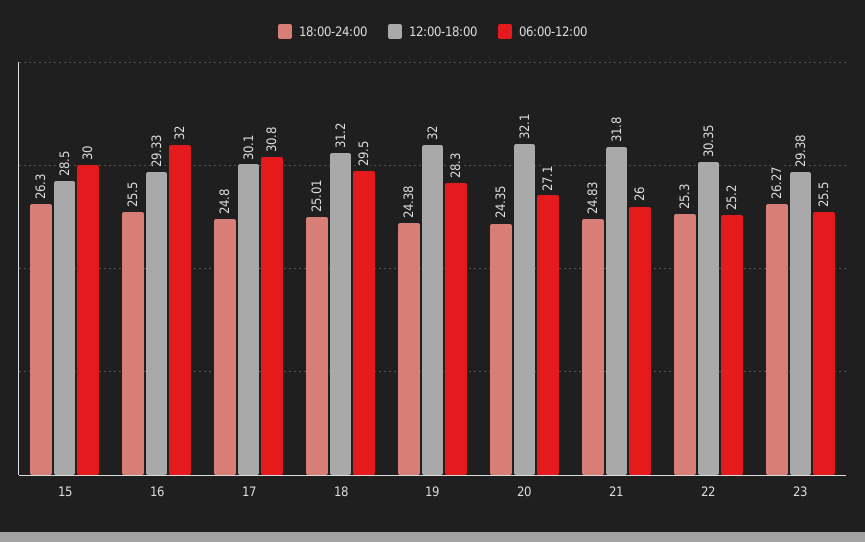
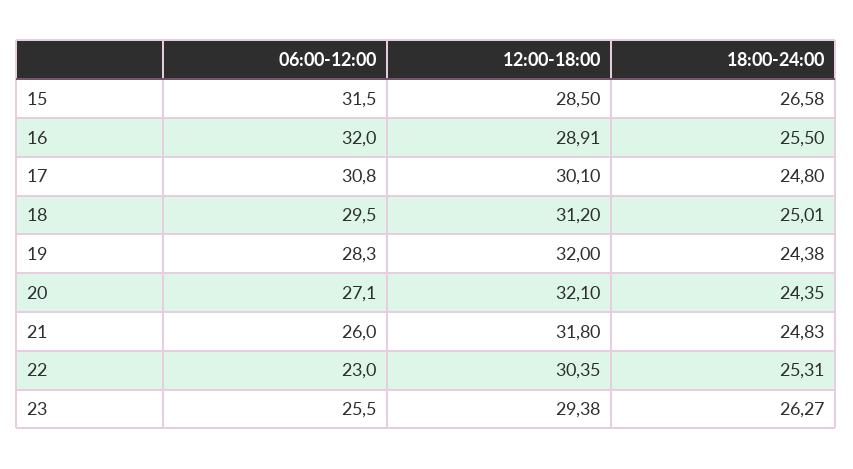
  {
    "18:00-24:00": {
-     "15": 26.3,
+     "15": 26.58,
      "16": 25.5,
      "17": 24.8,
      "18": 25.01,
      "19": 24.38,
      "20": 24.35,
      "21": 24.83,
-     "22": 25.3,
+     "22": 25.31,
      "23": 26.27
    },
    "12:00-18:00": {
      "15": 28.5,
-     "16": 29.33,
+     "16": 28.91,
      "17": 30.1,
      "18": 31.2,
      "19": 32,
      "20": 32.1,
      "21": 31.8,
      "22": 30.35,
      "23": 29.38
    },
    "06:00-12:00": {
-     "15": 30,
+     "15": 31.5,
      "16": 32,
      "17": 30.8,
      "18": 29.5,
      "19": 28.3,
      "20": 27.1,
      "21": 26,
-     "22": 25.2,
+     "22": 23,
      "23": 25.5
    }
  }

